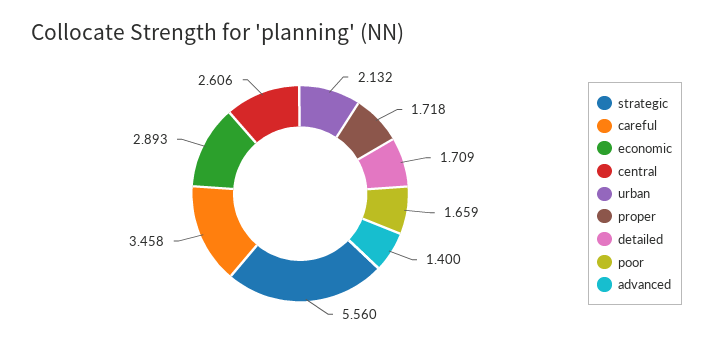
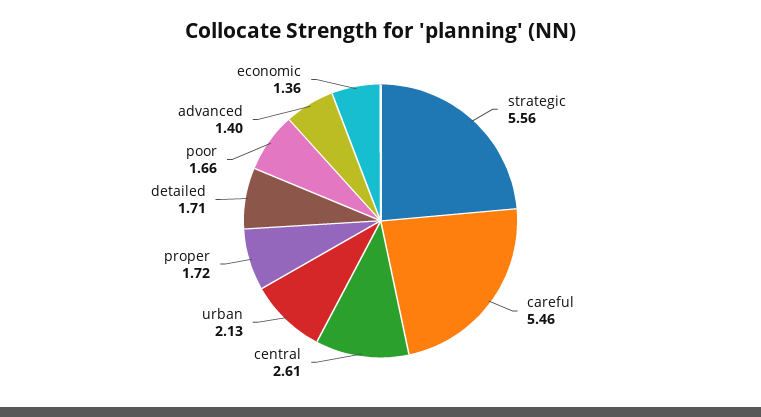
  {
    "strategic": 5.56,
-   "careful": 3.458,
+   "careful": 5.46,
-   "economic": 2.893,
+   "economic": 1.36,
    "central": 2.606,
    "urban": 2.132,
    "proper": 1.718,
    "detailed": 1.709,
    "poor": 1.659,
    "advanced": 1.4
  }

